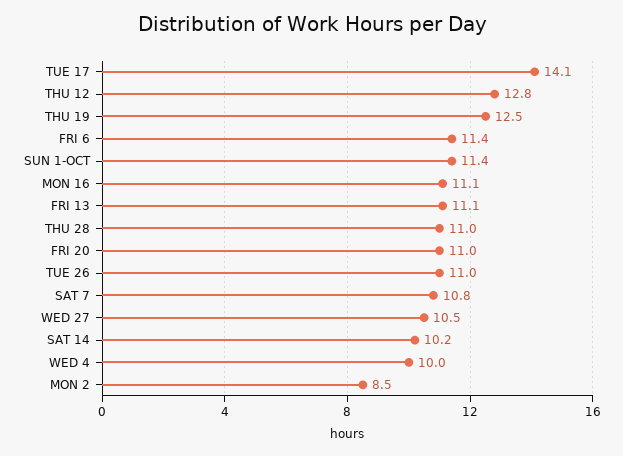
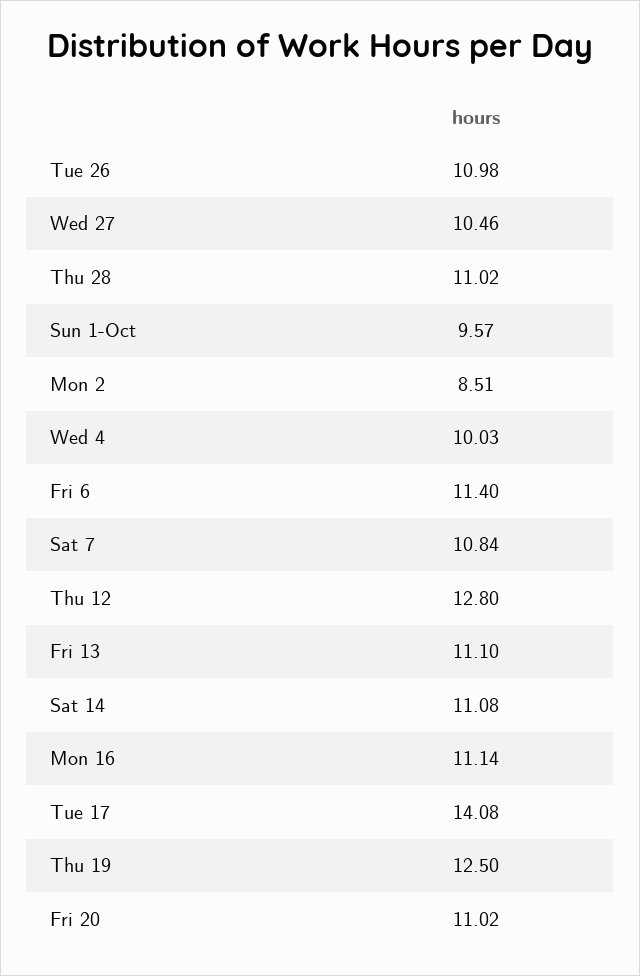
  {
    "TUE 17": 14.08,
    "THU 12": 12.8,
    "THU 19": 12.5,
    "FRI 6": 11.4,
-   "SUN 1-OCT": 11.4,
+   "SUN 1-OCT": 9.57,
    "MON 16": 11.14,
    "FRI 13": 11.1,
    "THU 28": 11.02,
    "FRI 20": 11.02,
    "TUE 26": 10.98,
    "SAT 7": 10.84,
    "WED 27": 10.46,
-   "SAT 14": 10.2,
+   "SAT 14": 11.08,
    "WED 4": 10.03,
    "MON 2": 8.51
  }

